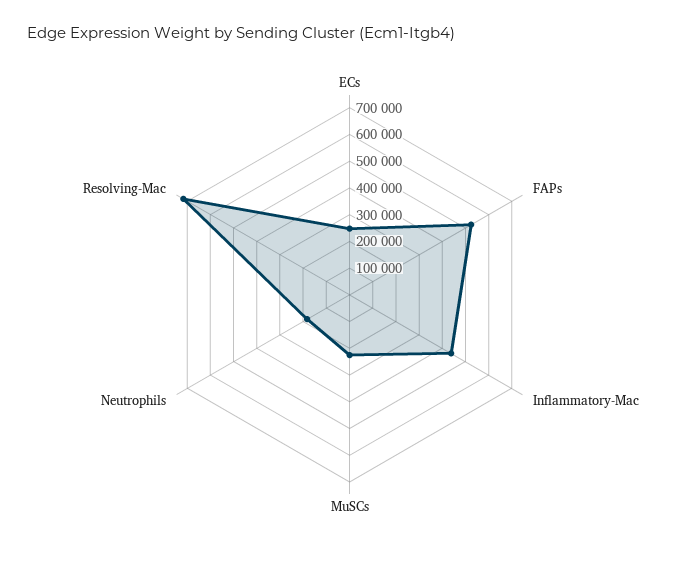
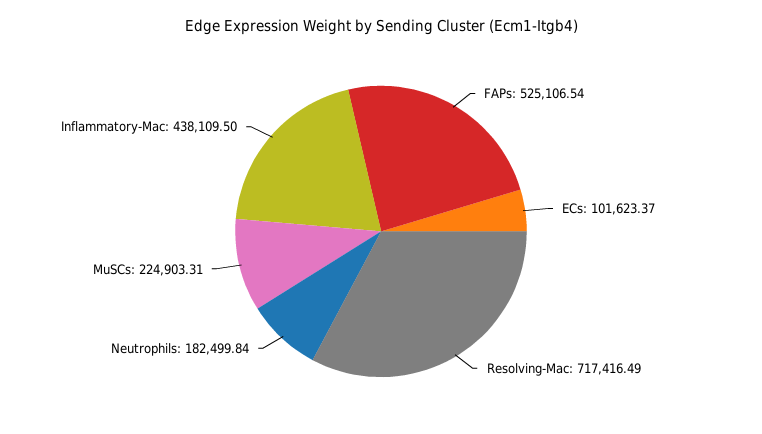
  {
-   "ECs": 250000,
+   "ECs": 101623.37,
    "FAPs": 525106.54,
    "Inflammatory-Mac": 438109.5,
    "MuSCs": 224903.31,
    "Neutrophils": 182499.84,
    "Resolving-Mac": 717416.49
  }

